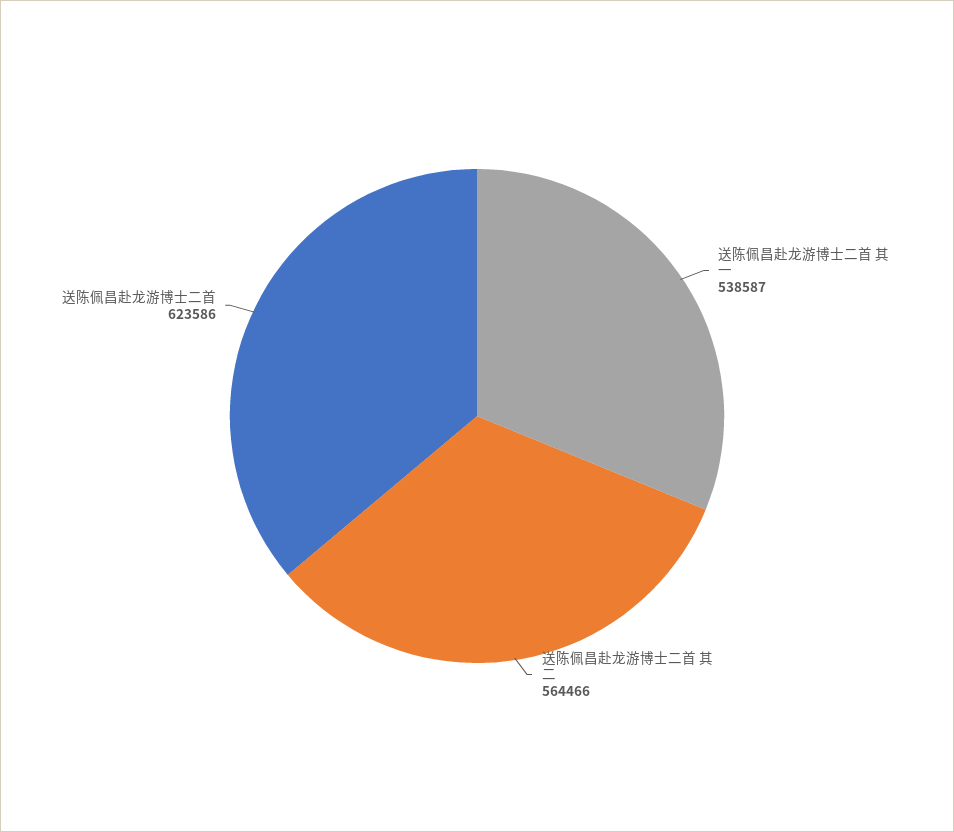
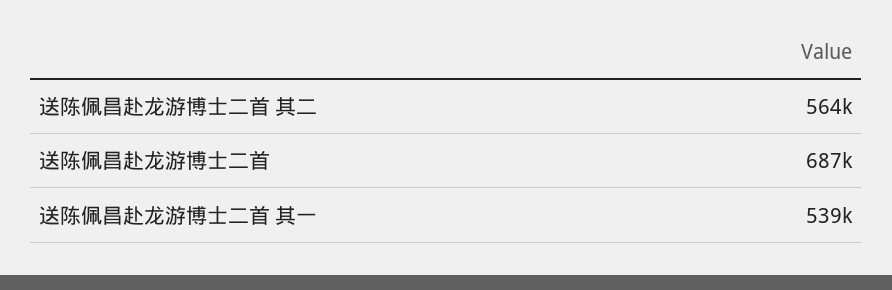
  {
    "送陈佩昌赴龙游博士二首 其一": 538587,
    "送陈佩昌赴龙游博士二首 其二": 564466,
-   "送陈佩昌赴龙游博士二首": 623586
+   "送陈佩昌赴龙游博士二首": 687000
  }

